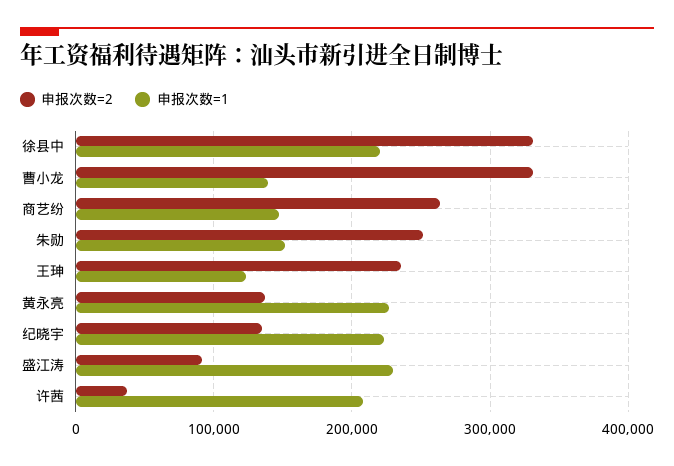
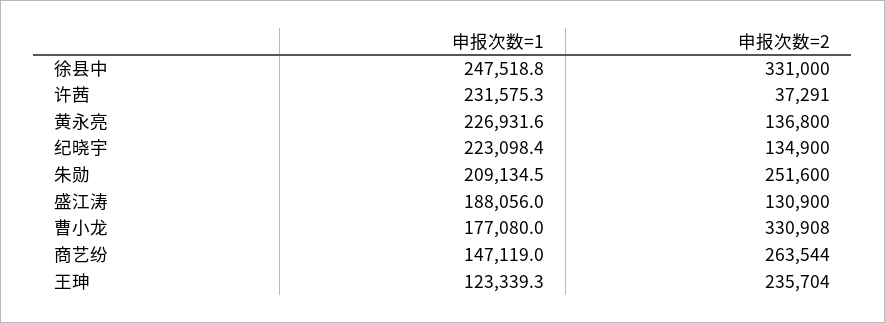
  {
    "申报次数=2": {
      "徐县中": 331000,
      "曹小龙": 330908,
      "商艺纷": 263544,
      "朱勋": 251600,
      "王珅": 235704,
      "黄永亮": 136800,
      "纪晓宇": 134900,
-     "盛江涛": 90000,
+     "盛江涛": 130900,
      "许茜": 37291
    },
    "申报次数=1": {
-     "徐县中": 220000,
+     "徐县中": 247518.8,
-     "曹小龙": 140000,
+     "曹小龙": 177080,
      "商艺纷": 147119,
-     "朱勋": 150000,
+     "朱勋": 209134.5,
      "王珅": 123339.3,
      "黄永亮": 226931.6,
      "纪晓宇": 223098.4,
-     "盛江涛": 230000,
+     "盛江涛": 188056,
-     "许茜": 210000
+     "许茜": 231575.3
    }
  }

